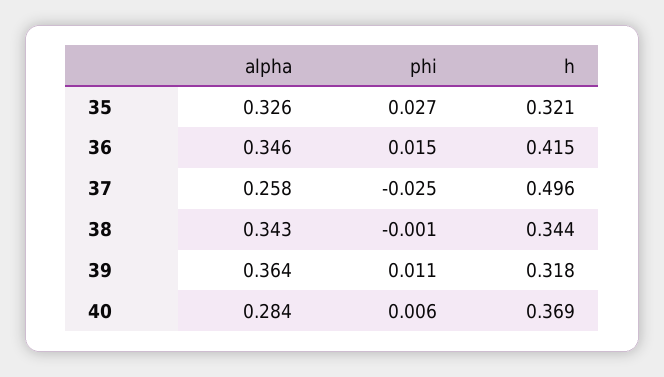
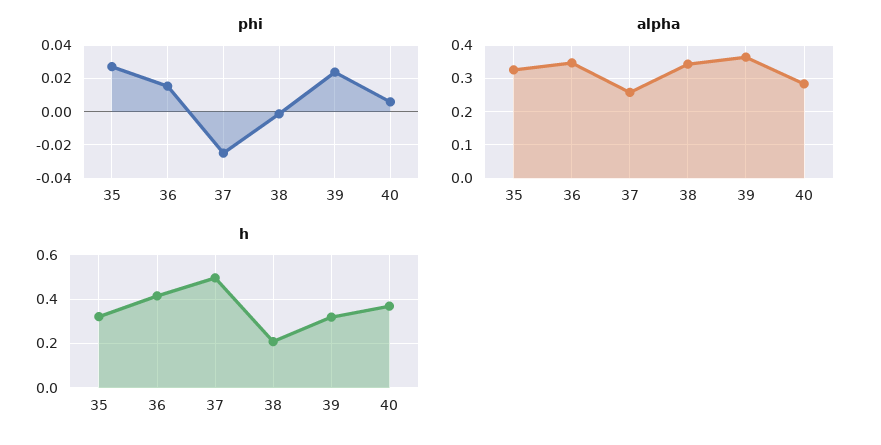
  {
    "alpha": {
      "35": 0.326,
      "36": 0.346,
      "37": 0.258,
      "38": 0.343,
      "39": 0.364,
      "40": 0.284
    },
    "phi": {
      "35": 0.027,
      "36": 0.015,
      "37": -0.025,
      "38": -0.001,
-     "39": 0.011,
+     "39": 0.025,
      "40": 0.006
    },
    "h": {
      "35": 0.321,
      "36": 0.415,
      "37": 0.496,
-     "38": 0.344,
+     "38": 0.2,
      "39": 0.318,
      "40": 0.369
    }
  }

